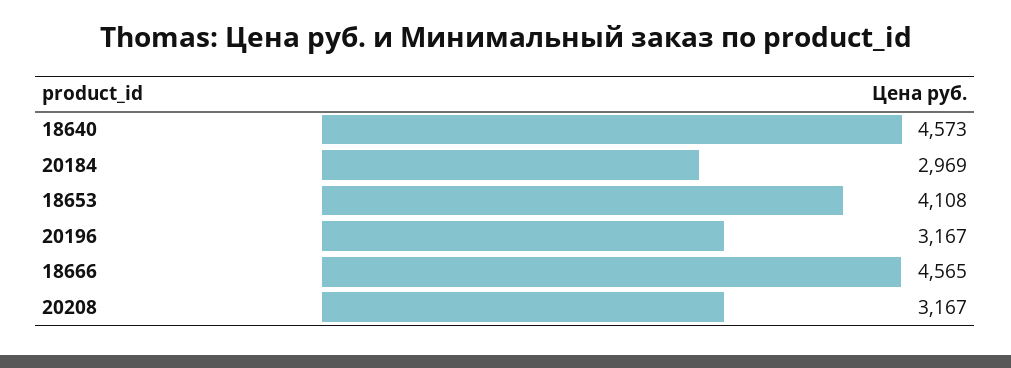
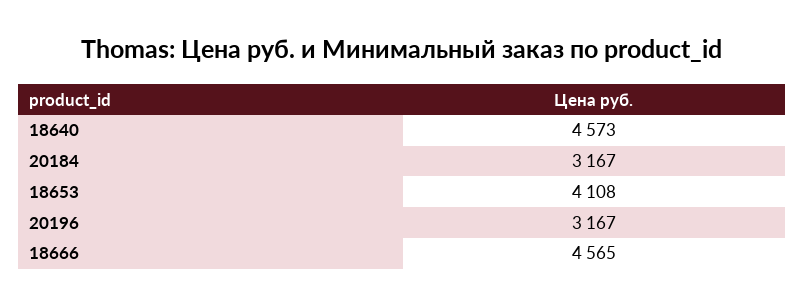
  {
    "18640": 4573,
-   "20184": 2969,
+   "20184": 3167,
    "18653": 4108,
    "20196": 3167,
-   "18666": 4565,
+   "18666": 4565
-   "20208": 3167
  }

